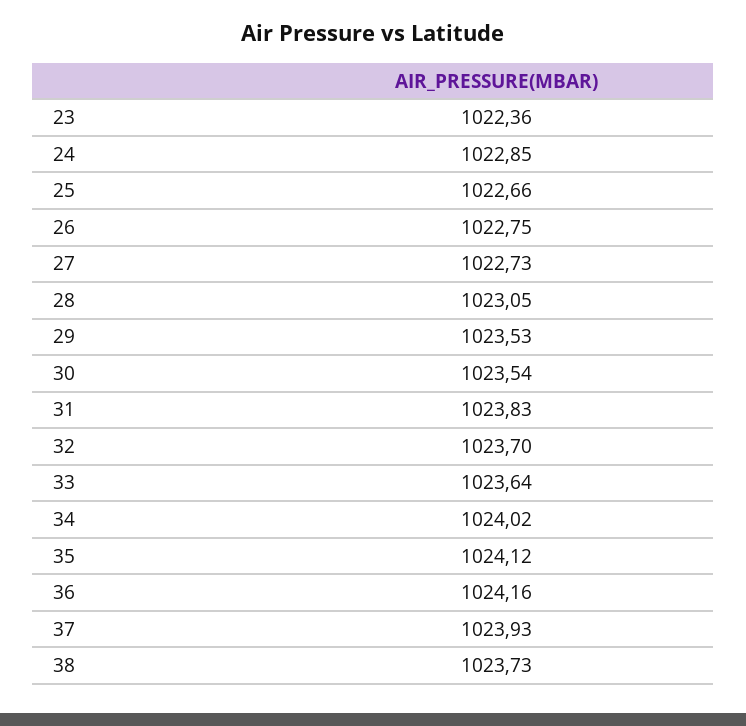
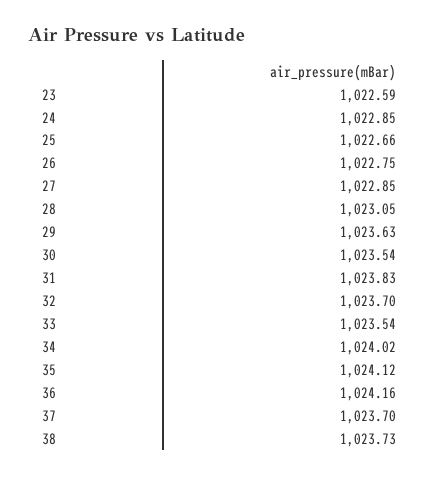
  {
-   "23": 1022.36,
+   "23": 1022.59,
    "24": 1022.85,
    "25": 1022.66,
    "26": 1022.75,
-   "27": 1022.73,
+   "27": 1022.85,
    "28": 1023.05,
-   "29": 1023.53,
+   "29": 1023.63,
    "30": 1023.54,
    "31": 1023.83,
    "32": 1023.7,
-   "33": 1023.64,
+   "33": 1023.54,
    "34": 1024.02,
    "35": 1024.12,
    "36": 1024.16,
-   "37": 1023.93,
+   "37": 1023.7,
    "38": 1023.73
  }

